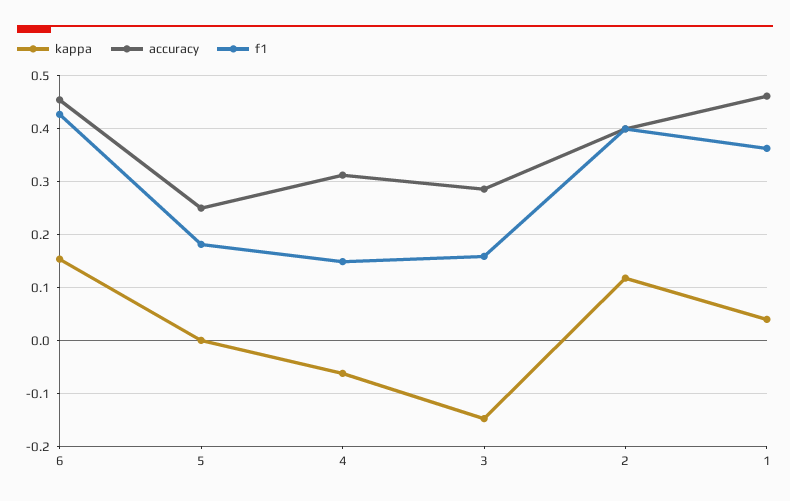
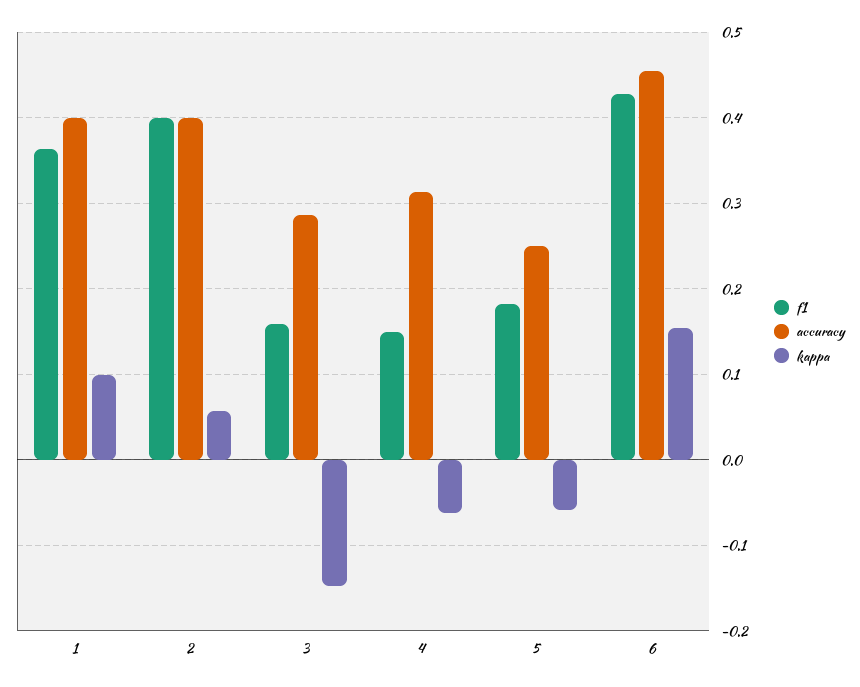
  {
    "kappa": {
      "6": 0.15,
-     "5": 0,
+     "5": -0.06,
      "4": -0.06,
      "3": -0.15,
-     "2": 0.12,
+     "2": 0.06,
-     "1": 0.04
+     "1": 0.1
    },
    "accuracy": {
      "6": 0.45,
      "5": 0.25,
      "4": 0.31,
      "3": 0.29,
      "2": 0.4,
-     "1": 0.46
+     "1": 0.4
    },
    "f1": {
      "6": 0.43,
      "5": 0.18,
      "4": 0.15,
      "3": 0.16,
      "2": 0.4,
      "1": 0.36
    }
  }

